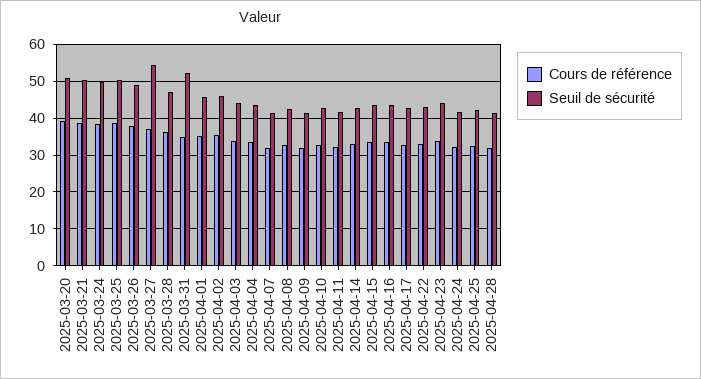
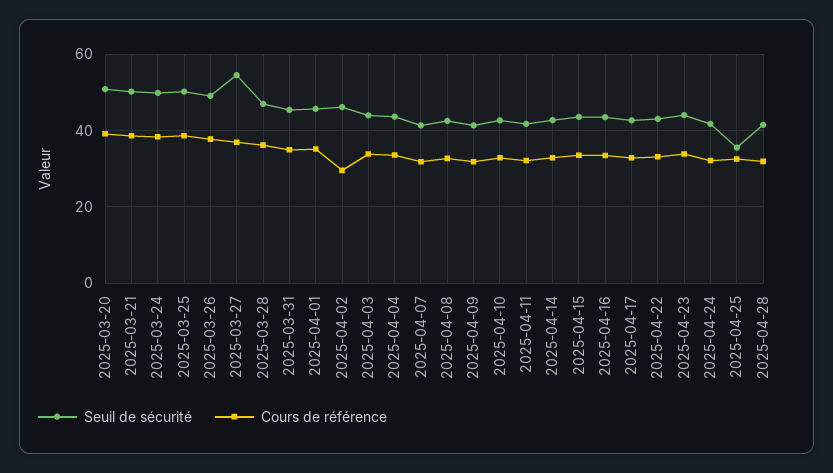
  {
    "Cours de référence": {
      "2025-03-20": 40,
      "2025-03-21": 38,
      "2025-03-24": 38,
      "2025-03-25": 38,
      "2025-03-26": 38,
      "2025-03-27": 36,
      "2025-03-28": 36,
      "2025-03-31": 34,
      "2025-04-01": 36,
-     "2025-04-02": 36,
+     "2025-04-02": 30,
      "2025-04-03": 34,
      "2025-04-04": 34,
      "2025-04-07": 32,
      "2025-04-08": 32,
      "2025-04-09": 32,
      "2025-04-10": 32,
      "2025-04-11": 32,
      "2025-04-14": 32,
      "2025-04-15": 34,
      "2025-04-16": 34,
      "2025-04-17": 32,
      "2025-04-22": 34,
      "2025-04-23": 34,
      "2025-04-24": 32,
      "2025-04-25": 32,
      "2025-04-28": 32
    },
    "Seuil de sécurité": {
      "2025-03-20": 50,
      "2025-03-21": 50,
      "2025-03-24": 50,
      "2025-03-25": 50,
      "2025-03-26": 50,
      "2025-03-27": 54,
      "2025-03-28": 48,
-     "2025-03-31": 52,
+     "2025-03-31": 46,
      "2025-04-01": 46,
      "2025-04-02": 46,
      "2025-04-03": 44,
      "2025-04-04": 44,
      "2025-04-07": 42,
      "2025-04-08": 42,
      "2025-04-09": 42,
      "2025-04-10": 42,
      "2025-04-11": 42,
      "2025-04-14": 42,
      "2025-04-15": 44,
      "2025-04-16": 44,
      "2025-04-17": 42,
      "2025-04-22": 44,
      "2025-04-23": 44,
      "2025-04-24": 42,
-     "2025-04-25": 42,
+     "2025-04-25": 36,
      "2025-04-28": 42
    }
  }

